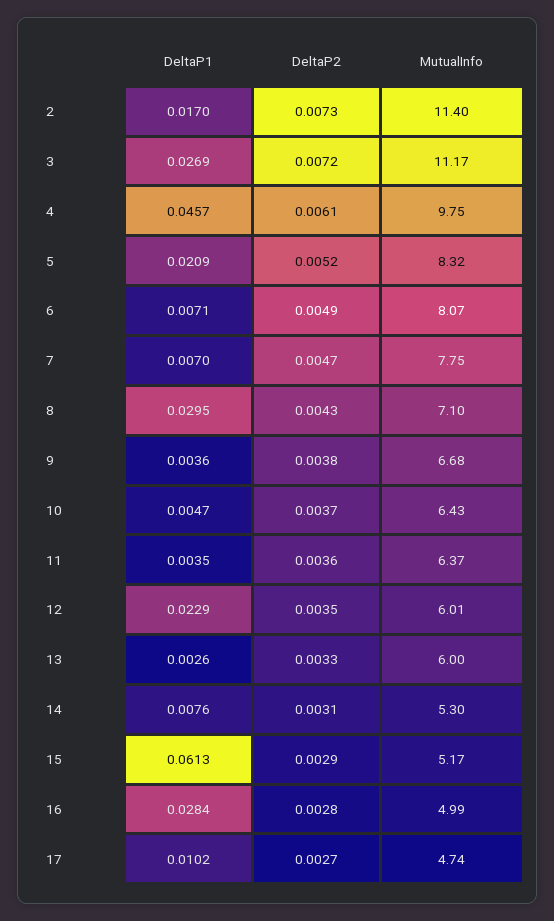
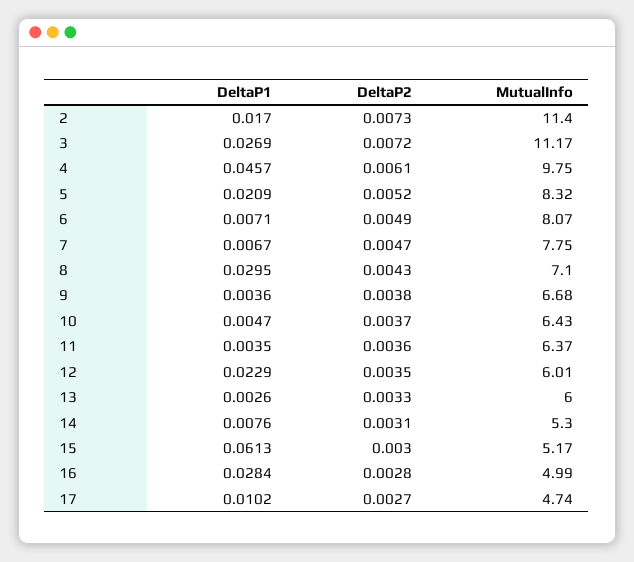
  {
    "DeltaP1": {
      "2": 0.017,
      "3": 0.0269,
      "4": 0.0457,
      "5": 0.0209,
      "6": 0.0071,
-     "7": 0.007,
+     "7": 0.0067,
      "8": 0.0295,
      "9": 0.0036,
      "10": 0.0047,
      "11": 0.0035,
      "12": 0.0229,
      "13": 0.0026,
      "14": 0.0076,
      "15": 0.0613,
      "16": 0.0284,
      "17": 0.0102
    },
    "DeltaP2": {
      "2": 0.0073,
      "3": 0.0072,
      "4": 0.0061,
      "5": 0.0052,
      "6": 0.0049,
      "7": 0.0047,
      "8": 0.0043,
      "9": 0.0038,
      "10": 0.0037,
      "11": 0.0036,
      "12": 0.0035,
      "13": 0.0033,
      "14": 0.0031,
-     "15": 0.0029,
+     "15": 0.003,
      "16": 0.0028,
      "17": 0.0027
    },
    "MutualInfo": {
      "2": 11.4,
      "3": 11.17,
      "4": 9.75,
      "5": 8.32,
      "6": 8.07,
      "7": 7.75,
      "8": 7.1,
      "9": 6.68,
      "10": 6.43,
      "11": 6.37,
      "12": 6.01,
      "13": 6,
      "14": 5.3,
      "15": 5.17,
      "16": 4.99,
      "17": 4.74
    }
  }

